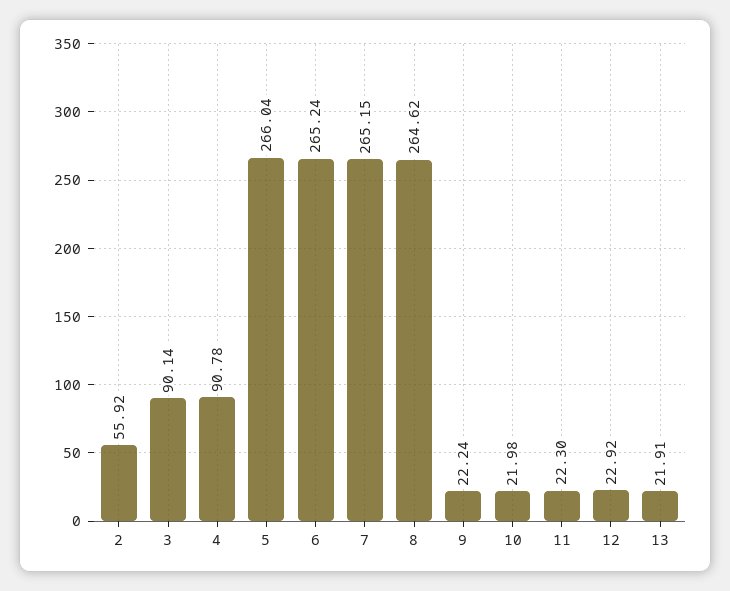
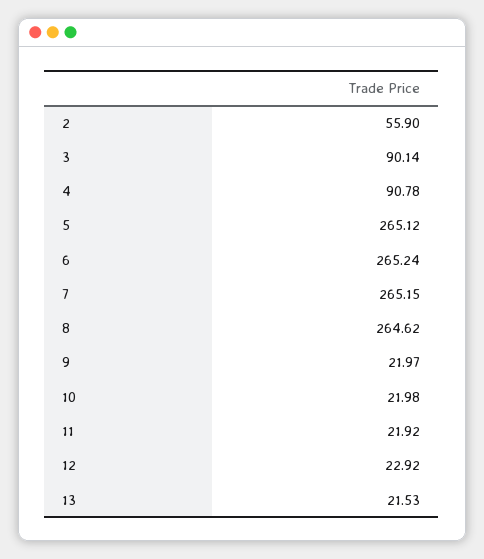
  {
-   "2": 55.92,
+   "2": 55.9,
    "3": 90.14,
    "4": 90.78,
-   "5": 266.04,
+   "5": 265.12,
    "6": 265.24,
    "7": 265.15,
    "8": 264.62,
-   "9": 22.24,
+   "9": 21.97,
    "10": 21.98,
-   "11": 22.3,
+   "11": 21.92,
    "12": 22.92,
-   "13": 21.91
+   "13": 21.53
  }

